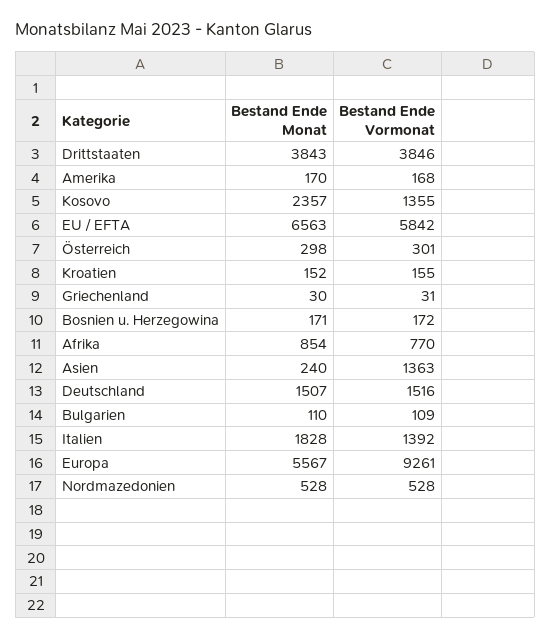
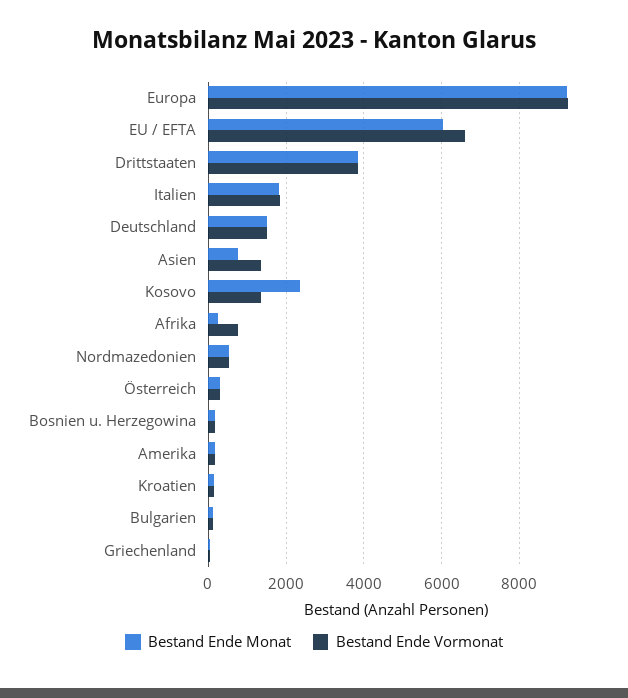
  {
    "Bestand Ende Monat": {
      "Drittstaaten": 3843,
      "Amerika": 170,
      "Kosovo": 2357,
-     "EU / EFTA": 6563,
+     "EU / EFTA": 6000,
      "Österreich": 298,
      "Kroatien": 152,
      "Griechenland": 30,
      "Bosnien u. Herzegowina": 171,
-     "Afrika": 854,
+     "Afrika": 200,
-     "Asien": 240,
+     "Asien": 800,
      "Deutschland": 1507,
      "Bulgarien": 110,
      "Italien": 1828,
-     "Europa": 5567,
+     "Europa": 9200,
      "Nordmazedonien": 528
    },
    "Bestand Ende Vormonat": {
      "Drittstaaten": 3846,
      "Amerika": 168,
      "Kosovo": 1355,
-     "EU / EFTA": 5842,
+     "EU / EFTA": 6600,
      "Österreich": 301,
      "Kroatien": 155,
      "Griechenland": 31,
      "Bosnien u. Herzegowina": 172,
      "Afrika": 770,
      "Asien": 1363,
      "Deutschland": 1516,
      "Bulgarien": 109,
-     "Italien": 1392,
+     "Italien": 1800,
      "Europa": 9261,
      "Nordmazedonien": 528
    }
  }

